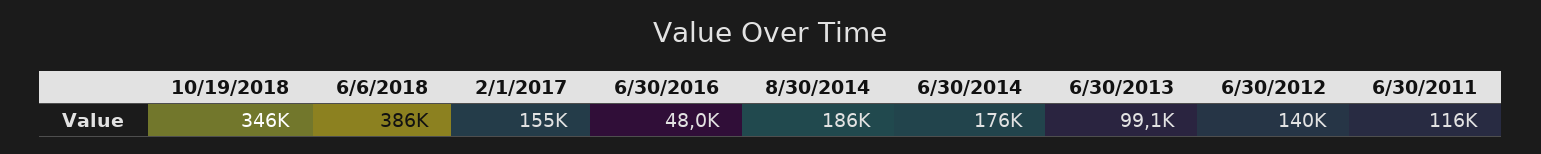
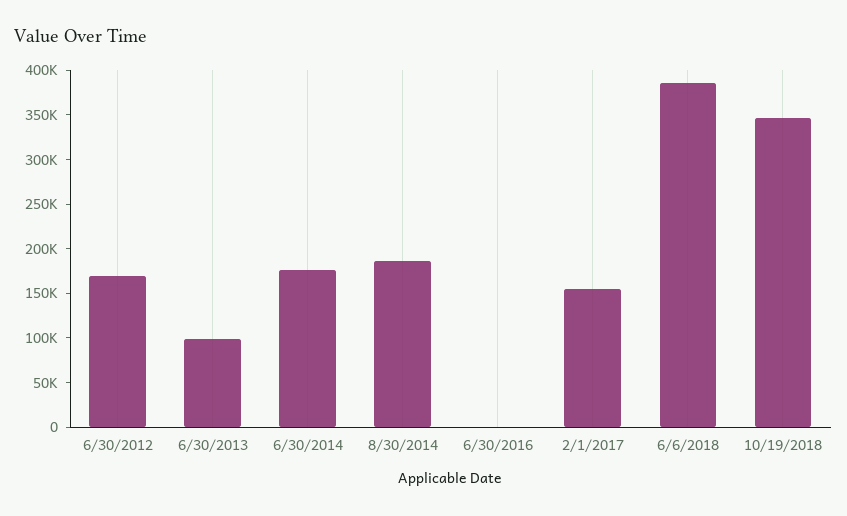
  {
    "10/19/2018": 346000,
    "6/6/2018": 386000,
    "2/1/2017": 155000,
-   "6/30/2016": 48000,
+   "6/30/2016": 0,
    "8/30/2014": 186000,
    "6/30/2014": 176000,
    "6/30/2013": 99100,
-   "6/30/2012": 140000,
+   "6/30/2012": 170000
-   "6/30/2011": 116000
  }

